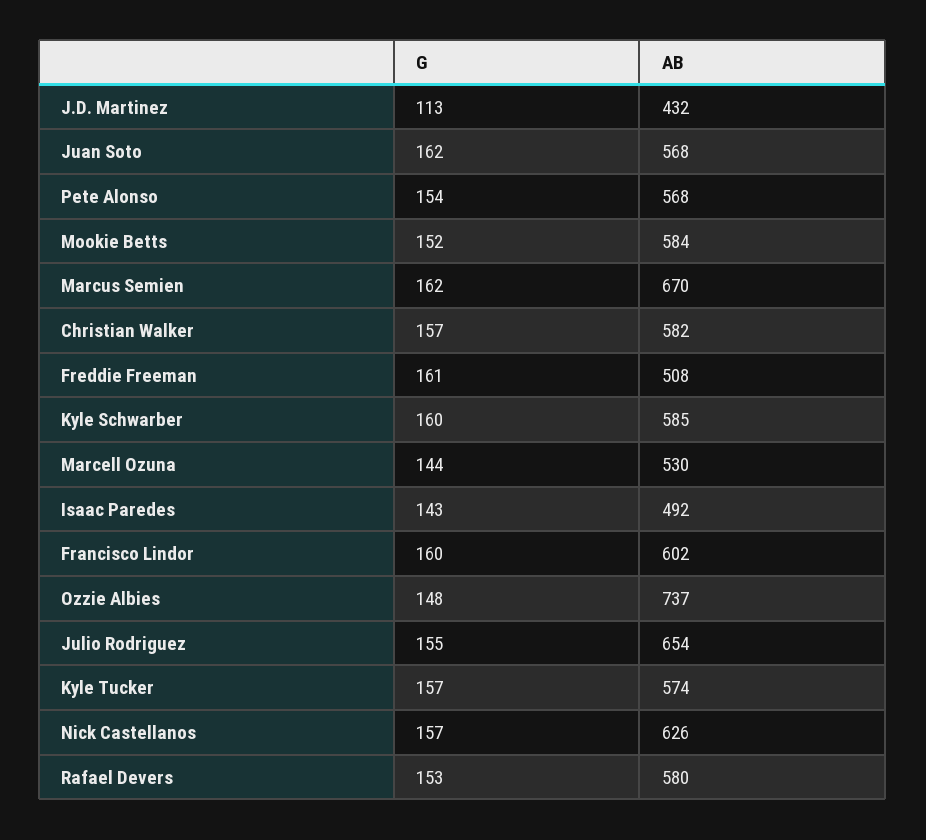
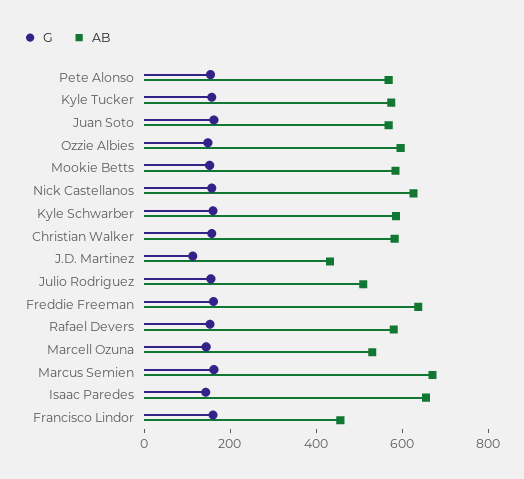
  {
    "G": {
      "J.D. Martinez": 113,
      "Juan Soto": 162,
      "Pete Alonso": 154,
      "Mookie Betts": 152,
      "Marcus Semien": 162,
      "Christian Walker": 157,
      "Freddie Freeman": 161,
      "Kyle Schwarber": 160,
      "Marcell Ozuna": 144,
      "Isaac Paredes": 143,
      "Francisco Lindor": 160,
      "Ozzie Albies": 148,
      "Julio Rodriguez": 155,
      "Kyle Tucker": 157,
      "Nick Castellanos": 157,
      "Rafael Devers": 153
    },
    "AB": {
      "J.D. Martinez": 432,
      "Juan Soto": 568,
      "Pete Alonso": 568,
      "Mookie Betts": 584,
      "Marcus Semien": 670,
      "Christian Walker": 582,
-     "Freddie Freeman": 508,
+     "Freddie Freeman": 650,
      "Kyle Schwarber": 585,
      "Marcell Ozuna": 530,
-     "Isaac Paredes": 492,
+     "Isaac Paredes": 650,
-     "Francisco Lindor": 602,
+     "Francisco Lindor": 450,
-     "Ozzie Albies": 737,
+     "Ozzie Albies": 600,
-     "Julio Rodriguez": 654,
+     "Julio Rodriguez": 500,
      "Kyle Tucker": 574,
      "Nick Castellanos": 626,
      "Rafael Devers": 580
    }
  }

